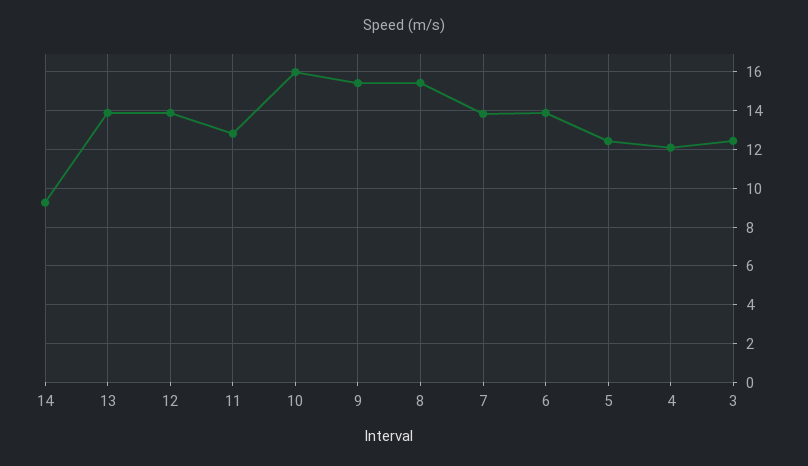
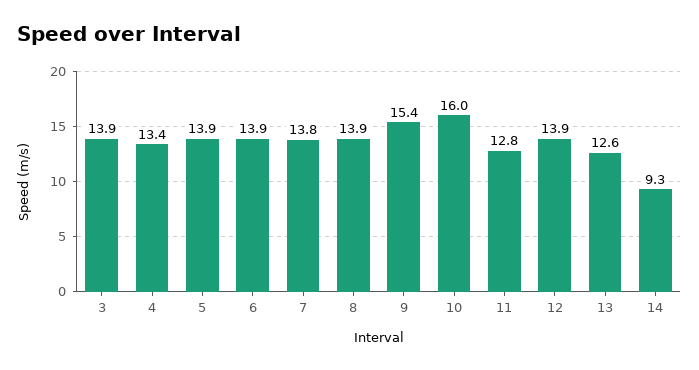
  {
    "14": 9.3,
-   "13": 14,
+   "13": 12.6,
    "12": 13.9,
    "11": 12.8,
    "10": 16,
    "9": 15.4,
-   "8": 15.5,
+   "8": 13.9,
    "7": 13.8,
    "6": 13.9,
-   "5": 12.5,
+   "5": 13.9,
-   "4": 12,
+   "4": 13.4,
-   "3": 12.5
+   "3": 13.9
  }

